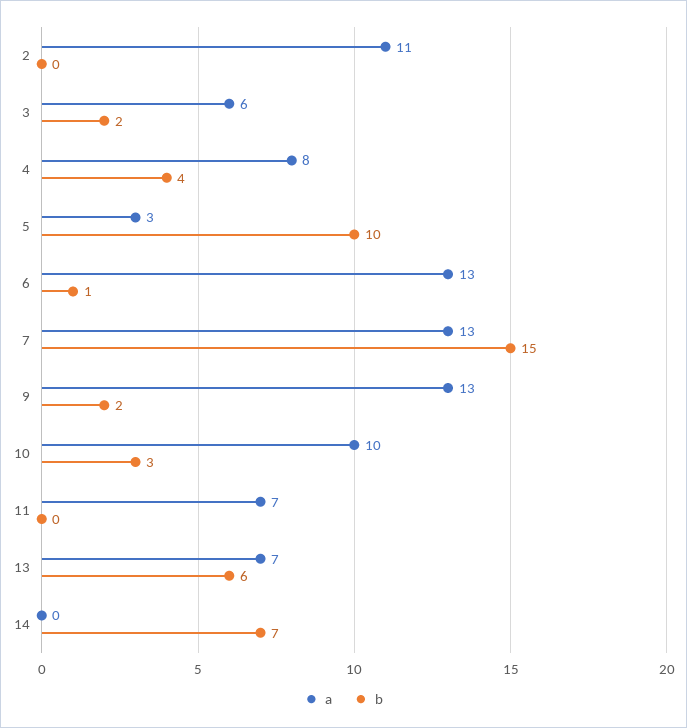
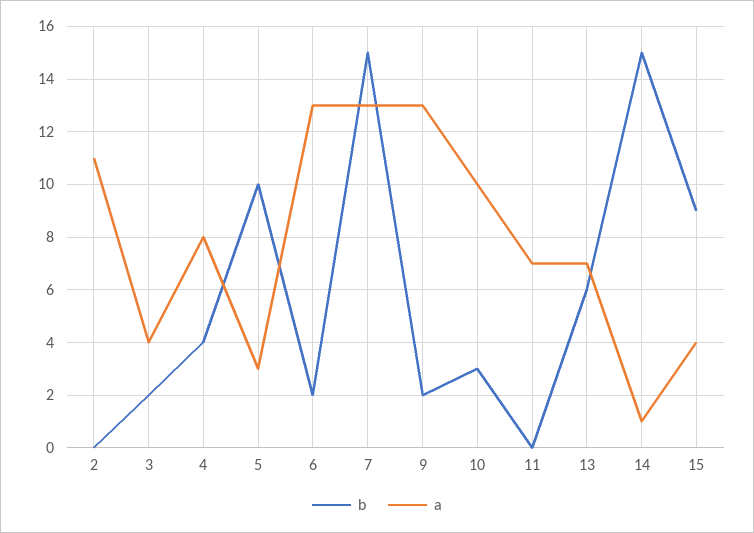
  {
    "a": {
      "2": 11,
-     "3": 6,
+     "3": 4,
      "4": 8,
      "5": 3,
      "6": 13,
      "7": 13,
      "9": 13,
      "10": 10,
      "11": 7,
      "13": 7,
-     "14": 0
+     "14": 1,
+     "15": 4
    },
    "b": {
      "2": 0,
      "3": 2,
      "4": 4,
      "5": 10,
-     "6": 1,
+     "6": 2,
      "7": 15,
      "9": 2,
      "10": 3,
      "11": 0,
      "13": 6,
-     "14": 7
+     "14": 15,
+     "15": 9
    }
  }

